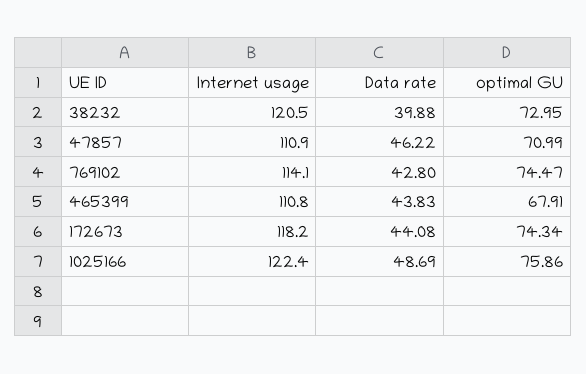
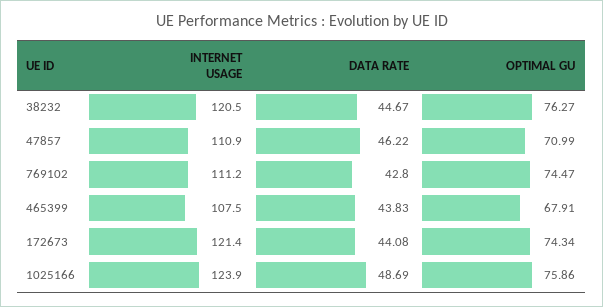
  {
    "Internet usage": {
      "38232": 120.5,
      "47857": 110.9,
-     "769102": 114.1,
+     "769102": 111.2,
-     "465399": 110.8,
+     "465399": 107.5,
-     "172673": 118.2,
+     "172673": 121.4,
-     "1025166": 122.4
+     "1025166": 123.9
    },
    "Data rate": {
-     "38232": 39.88,
+     "38232": 44.67,
      "47857": 46.22,
      "769102": 42.8,
      "465399": 43.83,
      "172673": 44.08,
      "1025166": 48.69
    },
    "optimal GU": {
-     "38232": 72.95,
+     "38232": 76.27,
      "47857": 70.99,
      "769102": 74.47,
      "465399": 67.91,
      "172673": 74.34,
      "1025166": 75.86
    }
  }

